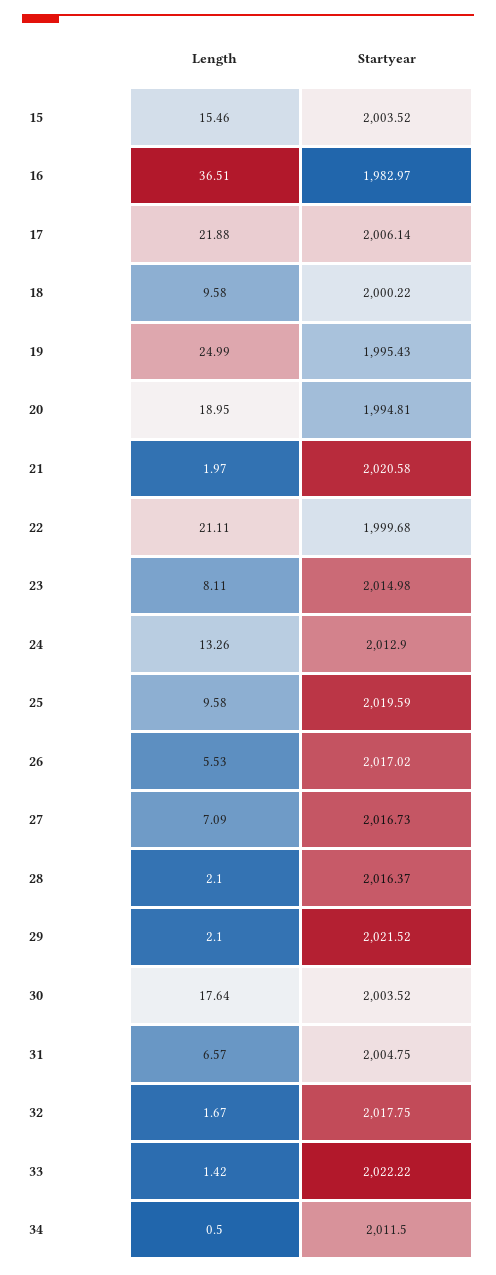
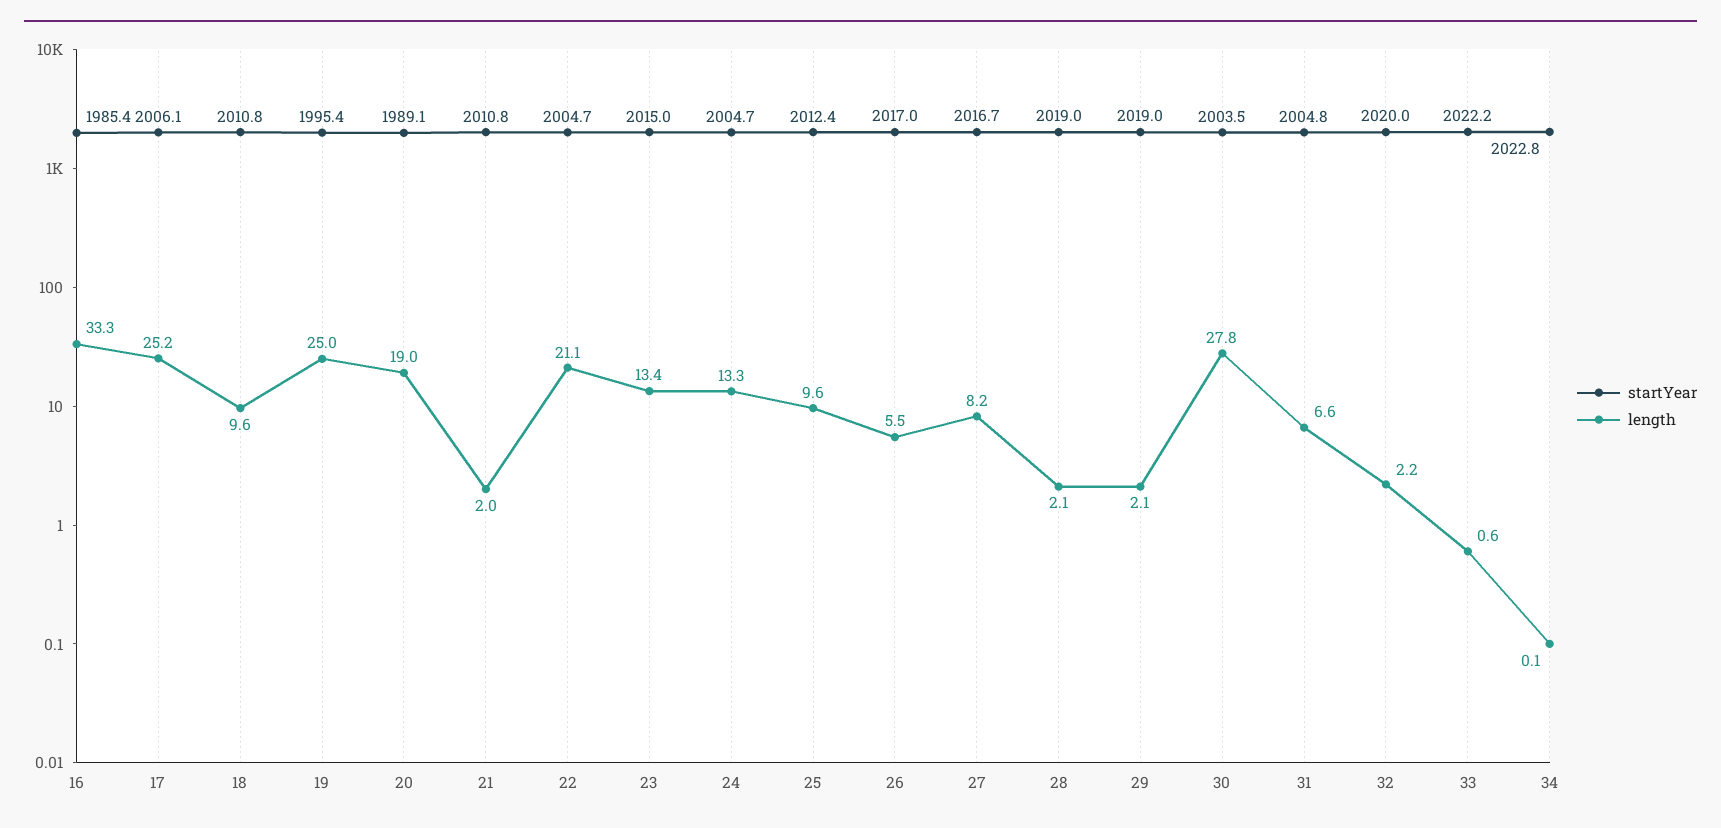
  {
    "Length": {
-     "15": 15.46,
-     "16": 36.51,
+     "16": 33.3,
-     "17": 21.88,
+     "17": 25.2,
      "18": 9.58,
      "19": 24.99,
      "20": 18.95,
      "21": 1.97,
      "22": 21.11,
-     "23": 8.11,
+     "23": 13.4,
      "24": 13.26,
      "25": 9.58,
      "26": 5.53,
-     "27": 7.09,
+     "27": 8.2,
      "28": 2.1,
      "29": 2.1,
-     "30": 17.64,
+     "30": 27.8,
      "31": 6.57,
-     "32": 1.67,
+     "32": 2.2,
-     "33": 1.42,
+     "33": 0.6,
-     "34": 0.5
+     "34": 0.1
    },
    "Startyear": {
-     "15": 2003.52,
-     "16": 1982.97,
+     "16": 1985.4,
      "17": 2006.14,
-     "18": 2000.22,
+     "18": 2010.8,
      "19": 1995.43,
-     "20": 1994.81,
+     "20": 1989.1,
-     "21": 2020.58,
+     "21": 2010.8,
-     "22": 1999.68,
+     "22": 2004.7,
      "23": 2014.98,
-     "24": 2012.9,
+     "24": 2004.7,
-     "25": 2019.59,
+     "25": 2012.4,
      "26": 2017.02,
      "27": 2016.73,
-     "28": 2016.37,
+     "28": 2019,
-     "29": 2021.52,
+     "29": 2019,
      "30": 2003.52,
      "31": 2004.75,
-     "32": 2017.75,
+     "32": 2020,
      "33": 2022.22,
-     "34": 2011.5
+     "34": 2022.8
    }
  }

